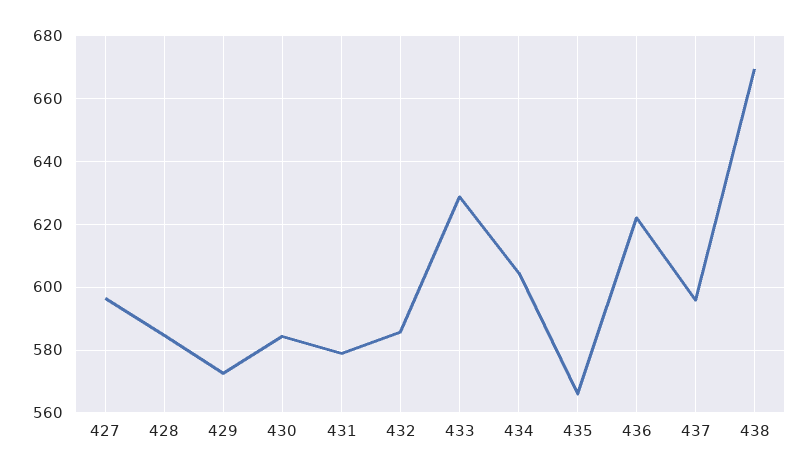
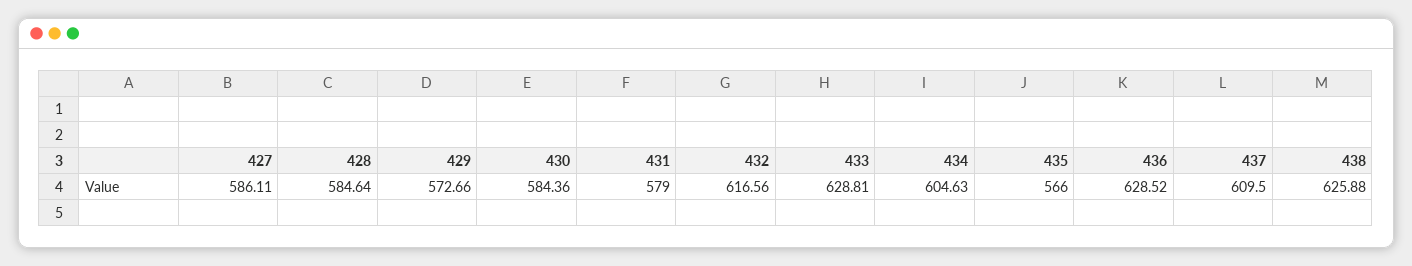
  {
-   "427": 596,
+   "427": 586.11,
    "428": 584.64,
    "429": 572.66,
    "430": 584.36,
    "431": 579,
-   "432": 586,
+   "432": 616.56,
    "433": 628.81,
    "434": 604.63,
    "435": 566,
-   "436": 622,
+   "436": 628.52,
-   "437": 596,
+   "437": 609.5,
-   "438": 670
+   "438": 625.88
  }

